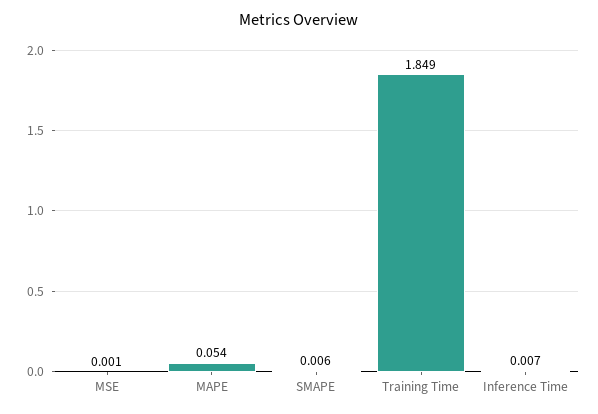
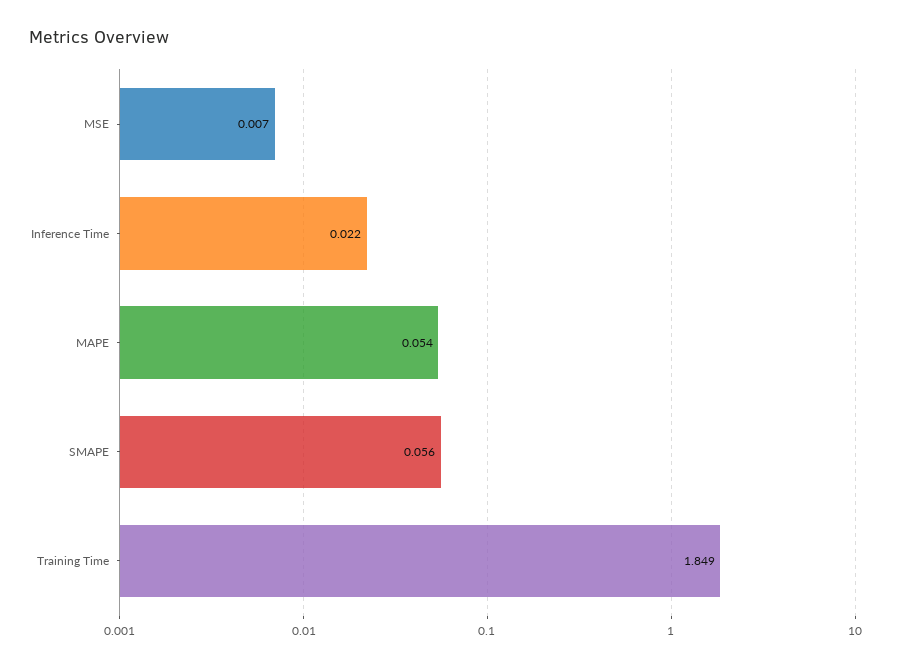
  {
-   "MSE": 0.001,
+   "MSE": 0.007,
    "MAPE": 0.054,
-   "SMAPE": 0.006,
+   "SMAPE": 0.056,
    "Training Time": 1.849,
-   "Inference Time": 0.007
+   "Inference Time": 0.022
  }

